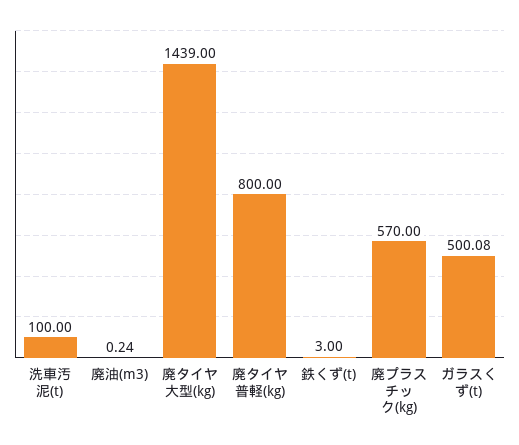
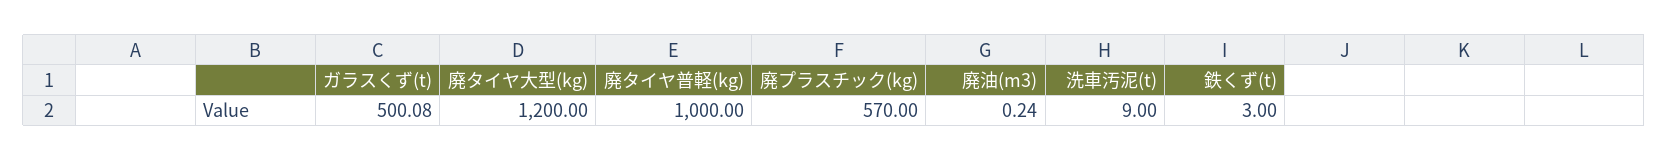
  {
-   "洗車汚泥(t)": 100,
+   "洗車汚泥(t)": 9,
    "廃油(m3)": 0.24,
-   "廃タイヤ大型(kg)": 1439,
+   "廃タイヤ大型(kg)": 1200,
-   "廃タイヤ普軽(kg)": 800,
+   "廃タイヤ普軽(kg)": 1000,
    "鉄くず(t)": 3,
    "廃プラスチック(kg)": 570,
    "ガラスくず(t)": 500.08
  }

